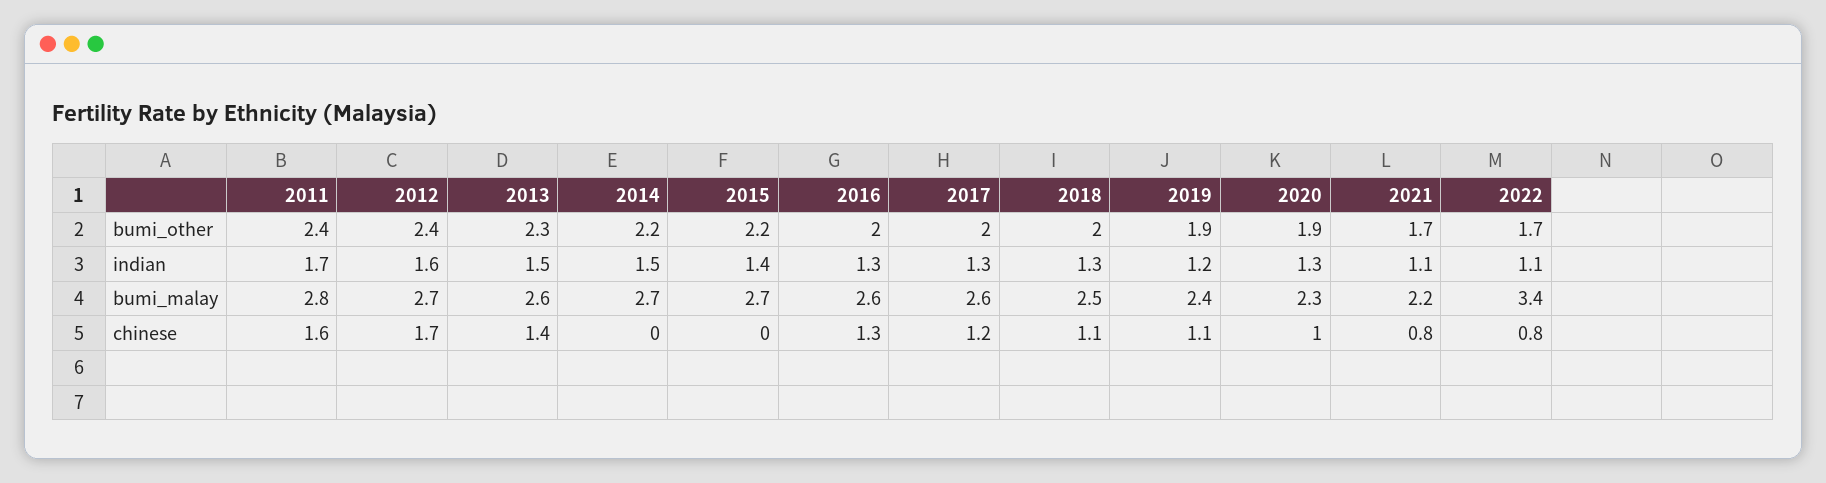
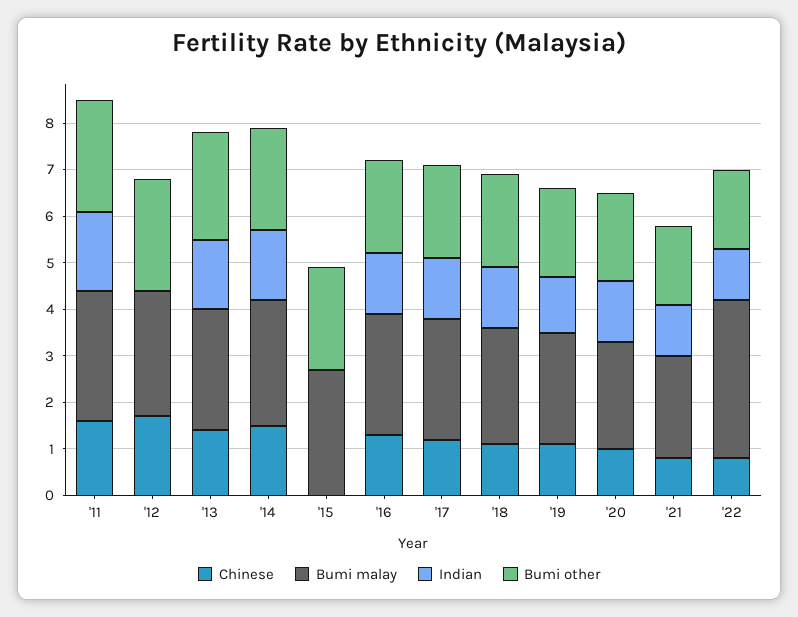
  {
    "bumi_other": {
      "2011": 2.4,
      "2012": 2.4,
      "2013": 2.3,
      "2014": 2.2,
      "2015": 2.2,
      "2016": 2,
      "2017": 2,
      "2018": 2,
      "2019": 1.9,
      "2020": 1.9,
      "2021": 1.7,
      "2022": 1.7
    },
    "indian": {
      "2011": 1.7,
-     "2012": 1.6,
+     "2012": 0,
      "2013": 1.5,
      "2014": 1.5,
-     "2015": 1.4,
+     "2015": 0,
      "2016": 1.3,
      "2017": 1.3,
      "2018": 1.3,
      "2019": 1.2,
      "2020": 1.3,
      "2021": 1.1,
      "2022": 1.1
    },
    "bumi_malay": {
      "2011": 2.8,
      "2012": 2.7,
      "2013": 2.6,
      "2014": 2.7,
      "2015": 2.7,
      "2016": 2.6,
      "2017": 2.6,
      "2018": 2.5,
      "2019": 2.4,
      "2020": 2.3,
      "2021": 2.2,
      "2022": 3.4
    },
    "chinese": {
      "2011": 1.6,
      "2012": 1.7,
      "2013": 1.4,
-     "2014": 0,
+     "2014": 1.5,
      "2015": 0,
      "2016": 1.3,
      "2017": 1.2,
      "2018": 1.1,
      "2019": 1.1,
      "2020": 1,
      "2021": 0.8,
      "2022": 0.8
    }
  }

